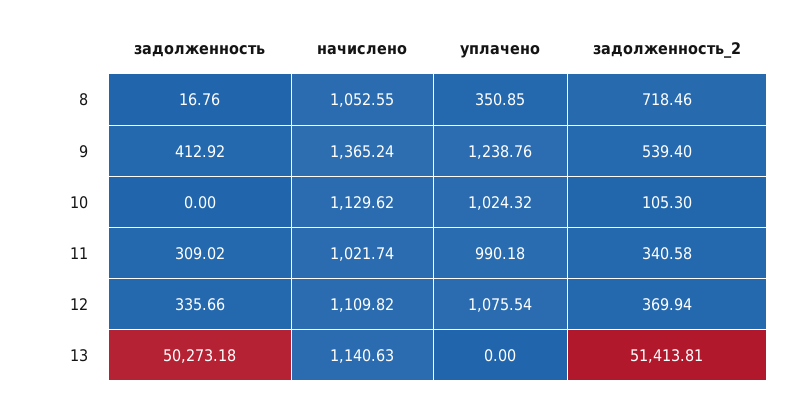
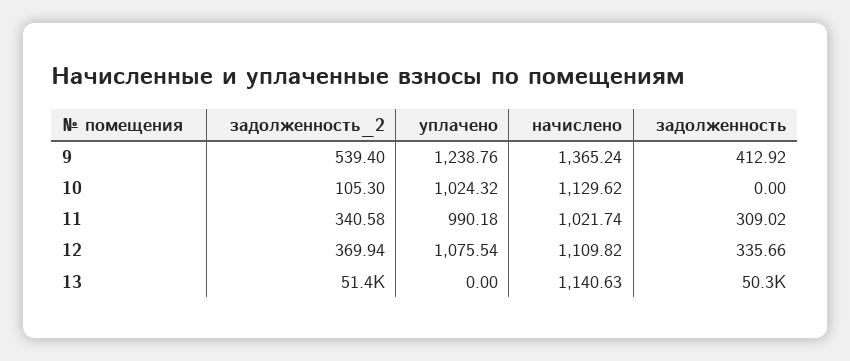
  {
    "задолженность": {
-     "8": 16.76,
      "9": 412.92,
      "10": 0,
      "11": 309.02,
      "12": 335.66,
      "13": 50273.18
    },
    "начислено": {
-     "8": 1052.55,
      "9": 1365.24,
      "10": 1129.62,
      "11": 1021.74,
      "12": 1109.82,
      "13": 1140.63
    },
    "уплачено": {
-     "8": 350.85,
      "9": 1238.76,
      "10": 1024.32,
      "11": 990.18,
      "12": 1075.54,
      "13": 0
    },
    "задолженность_2": {
-     "8": 718.46,
      "9": 539.4,
      "10": 105.3,
      "11": 340.58,
      "12": 369.94,
      "13": 51413.81
    }
  }

